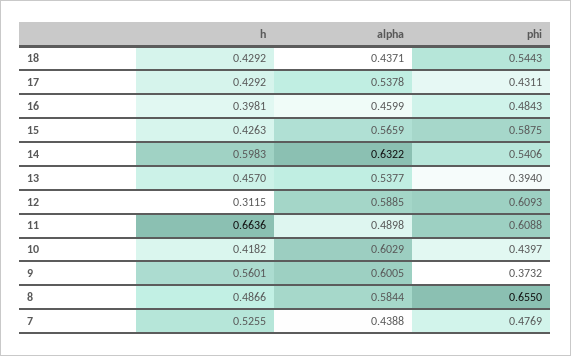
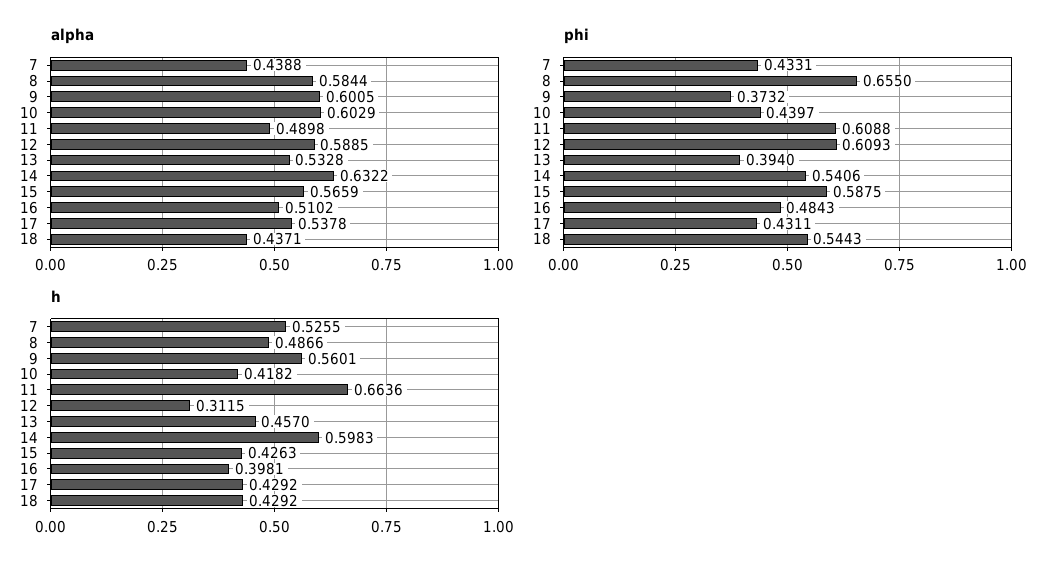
  {
    "h": {
      "18": 0.4292,
      "17": 0.4292,
      "16": 0.3981,
      "15": 0.4263,
      "14": 0.5983,
      "13": 0.457,
      "12": 0.3115,
      "11": 0.6636,
      "10": 0.4182,
      "9": 0.5601,
      "8": 0.4866,
      "7": 0.5255
    },
    "alpha": {
      "18": 0.4371,
      "17": 0.5378,
-     "16": 0.4599,
+     "16": 0.5102,
      "15": 0.5659,
      "14": 0.6322,
-     "13": 0.5377,
+     "13": 0.5328,
      "12": 0.5885,
      "11": 0.4898,
      "10": 0.6029,
      "9": 0.6005,
      "8": 0.5844,
      "7": 0.4388
    },
    "phi": {
      "18": 0.5443,
      "17": 0.4311,
      "16": 0.4843,
      "15": 0.5875,
      "14": 0.5406,
      "13": 0.394,
      "12": 0.6093,
      "11": 0.6088,
      "10": 0.4397,
      "9": 0.3732,
      "8": 0.655,
-     "7": 0.4769
+     "7": 0.4331
    }
  }

